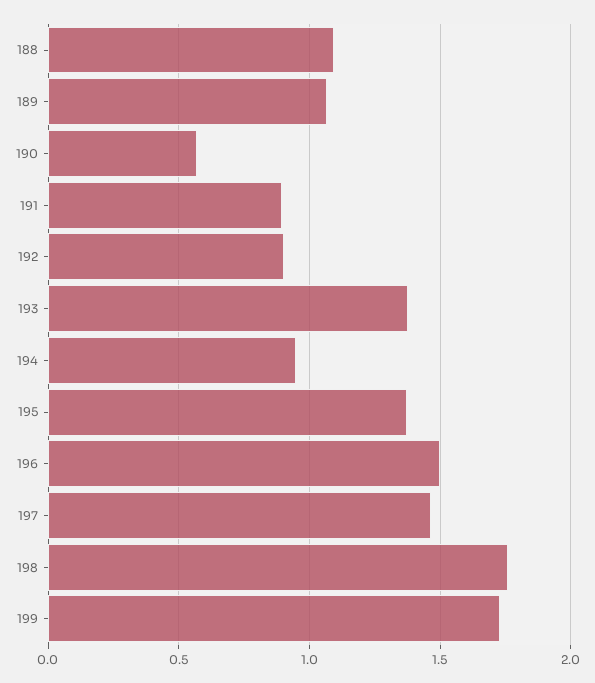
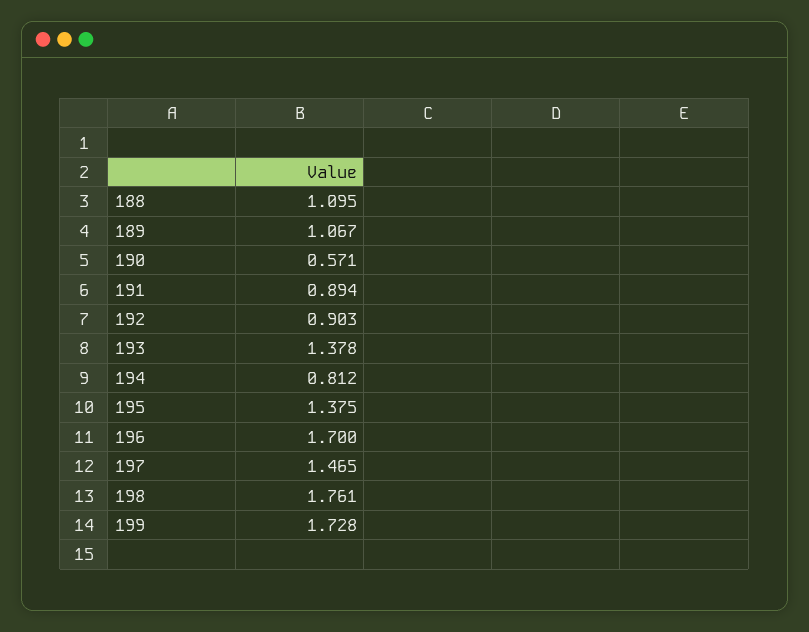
  {
    "188": 1.095,
    "189": 1.067,
    "190": 0.571,
    "191": 0.894,
    "192": 0.903,
    "193": 1.378,
-   "194": 0.95,
+   "194": 0.812,
    "195": 1.375,
-   "196": 1.5,
+   "196": 1.7,
    "197": 1.465,
    "198": 1.761,
    "199": 1.728
  }

